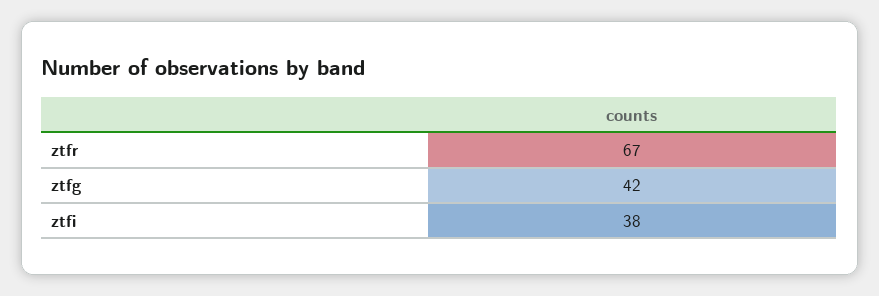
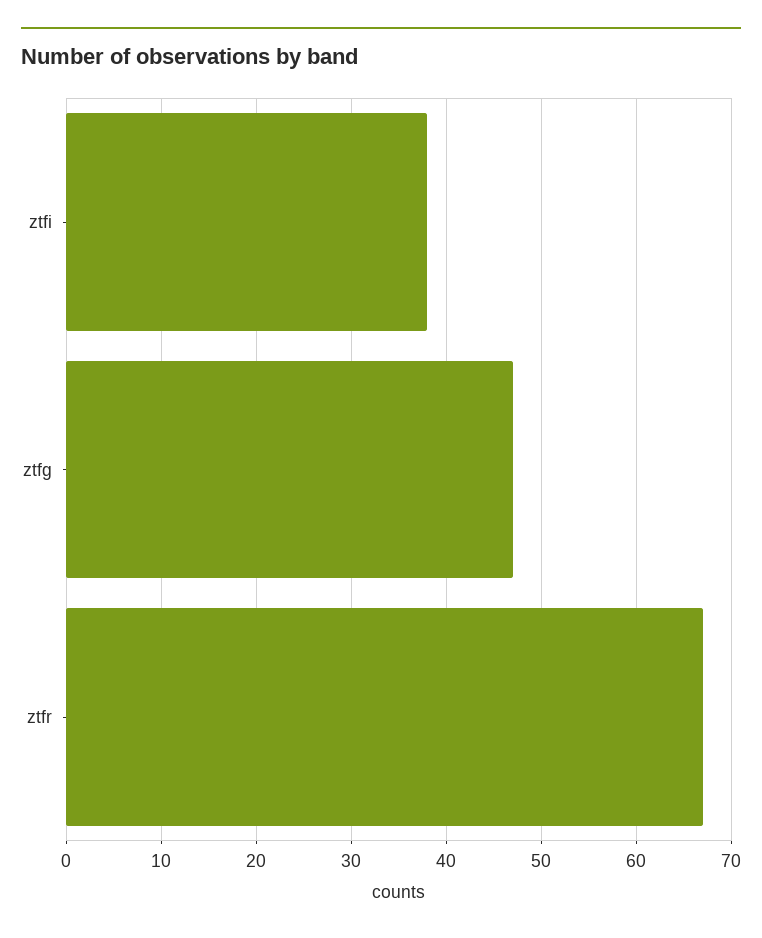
  {
    "ztfr": 67,
-   "ztfg": 42,
+   "ztfg": 47,
    "ztfi": 38
  }

